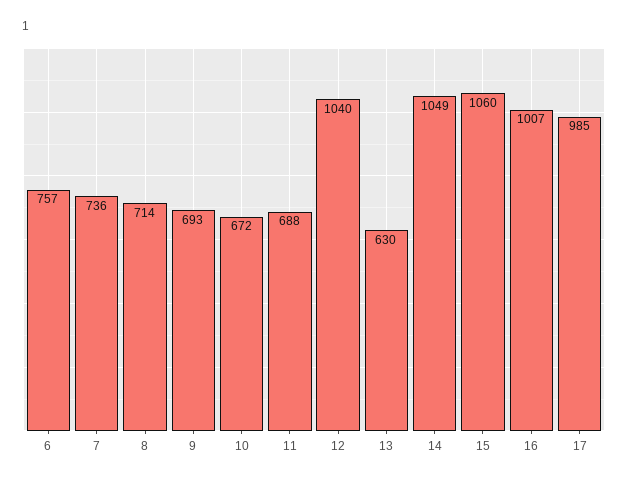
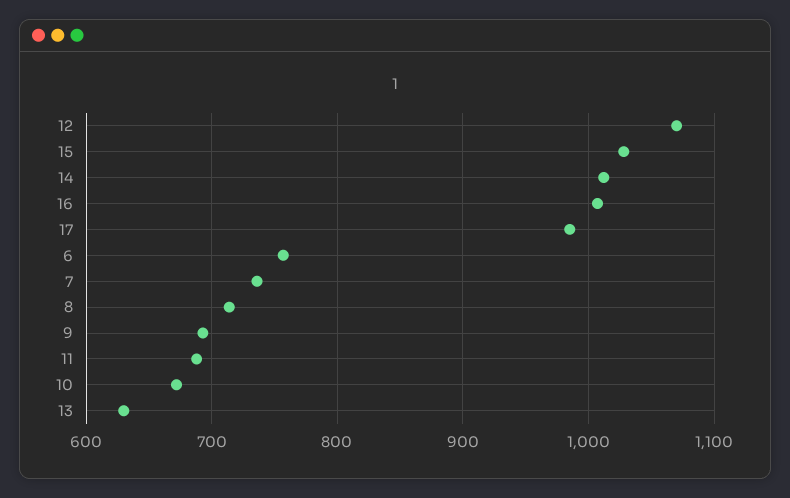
  {
    "6": 757,
    "7": 736,
    "8": 714,
    "9": 693,
    "10": 672,
    "11": 688,
-   "12": 1040,
+   "12": 1070,
    "13": 630,
-   "14": 1049,
+   "14": 1010,
-   "15": 1060,
+   "15": 1030,
    "16": 1007,
    "17": 985
  }

